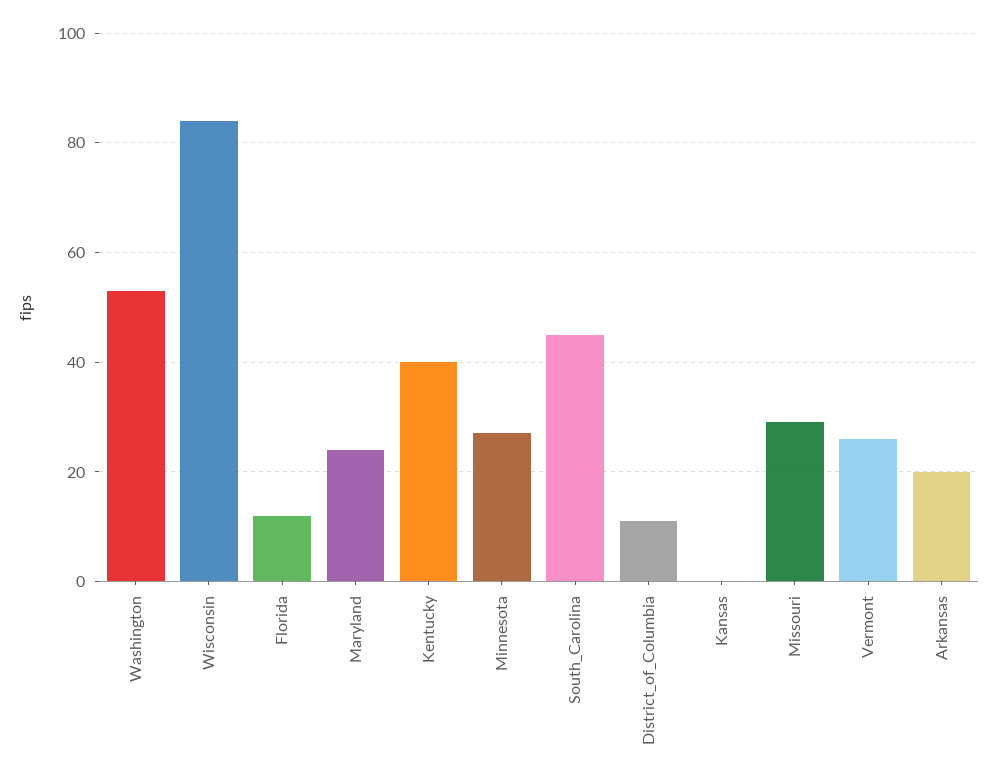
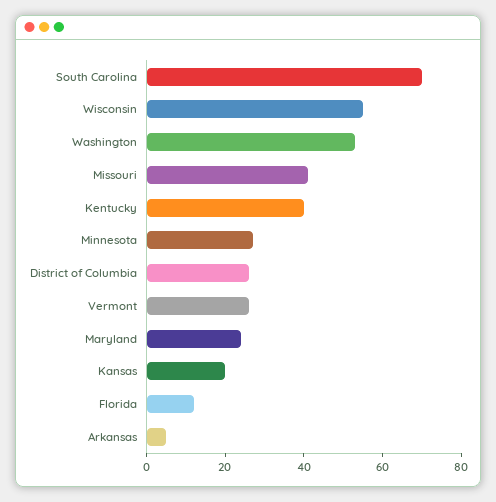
  {
    "Washington": 55,
-   "Wisconsin": 85,
+   "Wisconsin": 55,
    "Florida": 10,
    "Maryland": 25,
    "Kentucky": 40,
    "Minnesota": 25,
-   "South_Carolina": 45,
+   "South_Carolina": 70,
-   "District_of_Columbia": 10,
+   "District_of_Columbia": 25,
-   "Kansas": 0,
+   "Kansas": 20,
-   "Missouri": 30,
+   "Missouri": 40,
    "Vermont": 25,
-   "Arkansas": 20
+   "Arkansas": 5
  }

